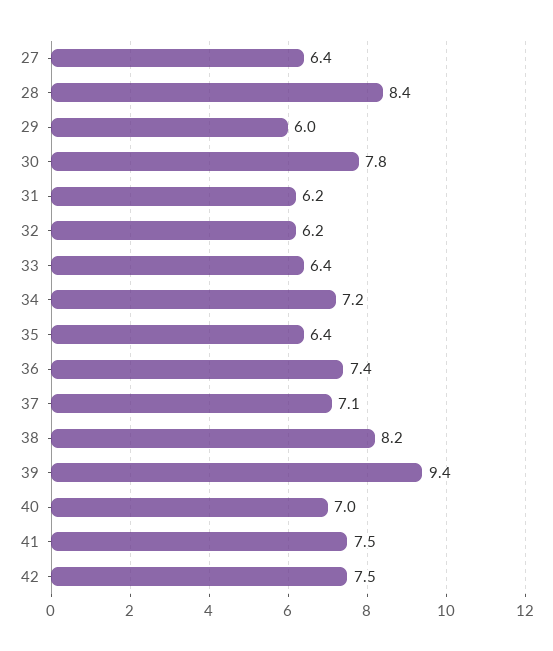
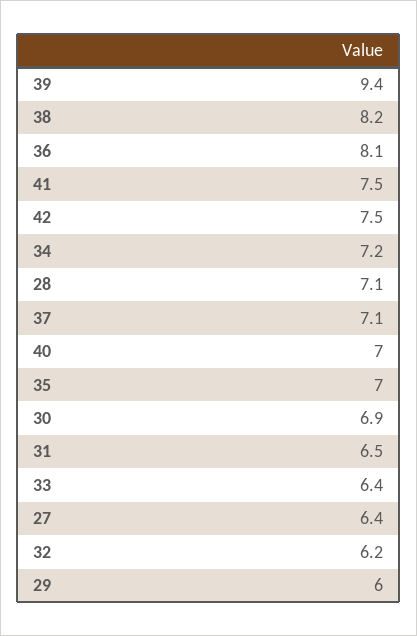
  {
    "27": 6.4,
-   "28": 8.4,
+   "28": 7.1,
    "29": 6,
-   "30": 7.8,
+   "30": 6.9,
-   "31": 6.2,
+   "31": 6.5,
    "32": 6.2,
    "33": 6.4,
    "34": 7.2,
-   "35": 6.4,
+   "35": 7,
-   "36": 7.4,
+   "36": 8.1,
    "37": 7.1,
    "38": 8.2,
    "39": 9.4,
    "40": 7,
    "41": 7.5,
    "42": 7.5
  }

